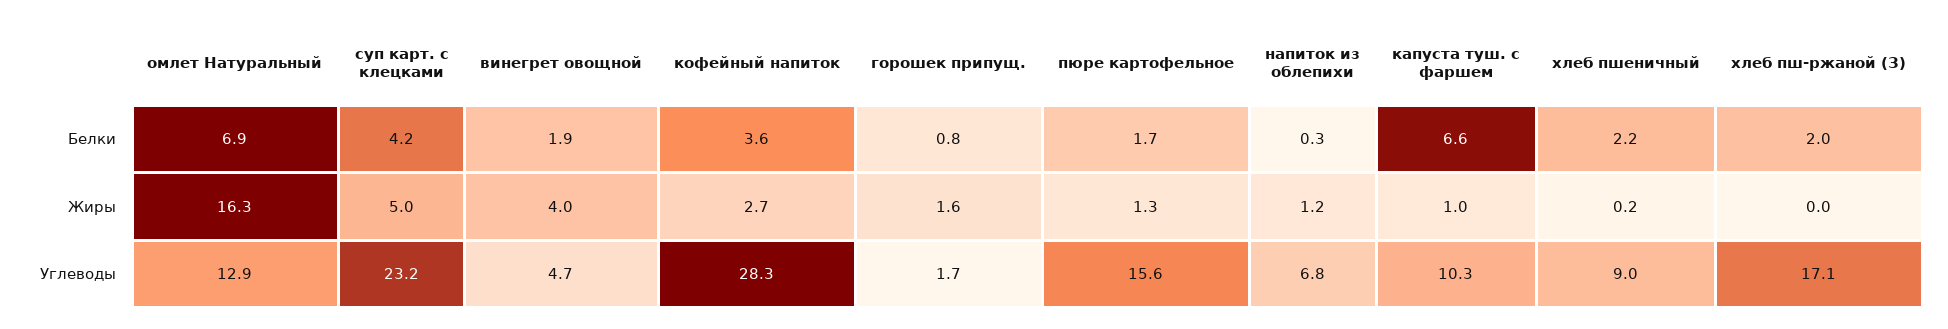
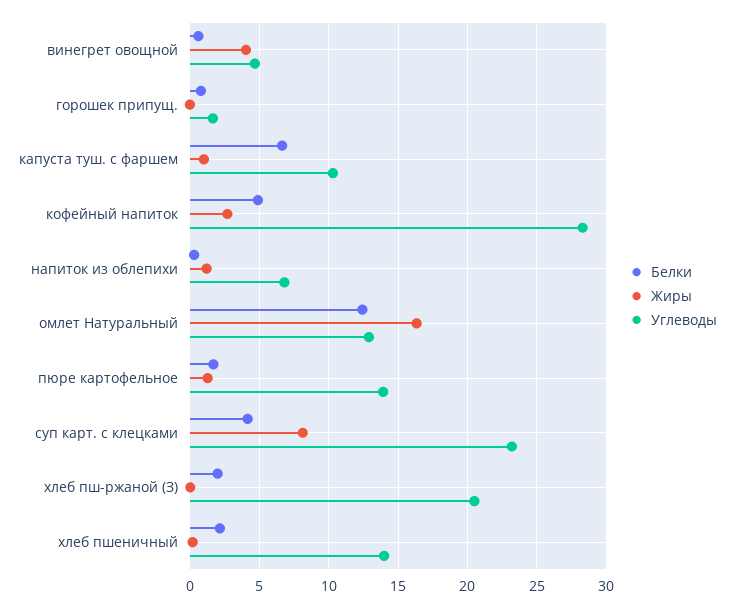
  {
    "Белки": {
-     "омлет Натуральный": 6.9,
+     "омлет Натуральный": 12.5,
      "суп карт. с клецками": 4.2,
-     "винегрет овощной": 1.9,
+     "винегрет овощной": 0.5,
-     "кофейный напиток": 3.6,
+     "кофейный напиток": 5,
      "горошек припущ.": 0.8,
      "пюре картофельное": 1.7,
      "напиток из облепихи": 0.3,
      "капуста туш. с фаршем": 6.6,
      "хлеб пшеничный": 2.2,
      "хлеб пш-ржаной (З)": 2
    },
    "Жиры": {
      "омлет Натуральный": 16.3,
-     "суп карт. с клецками": 5,
+     "суп карт. с клецками": 8,
      "винегрет овощной": 4,
      "кофейный напиток": 2.7,
-     "горошек припущ.": 1.6,
+     "горошек припущ.": 0,
      "пюре картофельное": 1.3,
      "напиток из облепихи": 1.2,
      "капуста туш. с фаршем": 1,
      "хлеб пшеничный": 0.2,
      "хлеб пш-ржаной (З)": 0
    },
    "Углеводы": {
      "омлет Натуральный": 12.9,
      "суп карт. с клецками": 23.2,
      "винегрет овощной": 4.7,
      "кофейный напиток": 28.3,
      "горошек припущ.": 1.7,
-     "пюре картофельное": 15.6,
+     "пюре картофельное": 14,
      "напиток из облепихи": 6.8,
      "капуста туш. с фаршем": 10.3,
-     "хлеб пшеничный": 9,
+     "хлеб пшеничный": 14,
-     "хлеб пш-ржаной (З)": 17.1
+     "хлеб пш-ржаной (З)": 20.5
    }
  }

